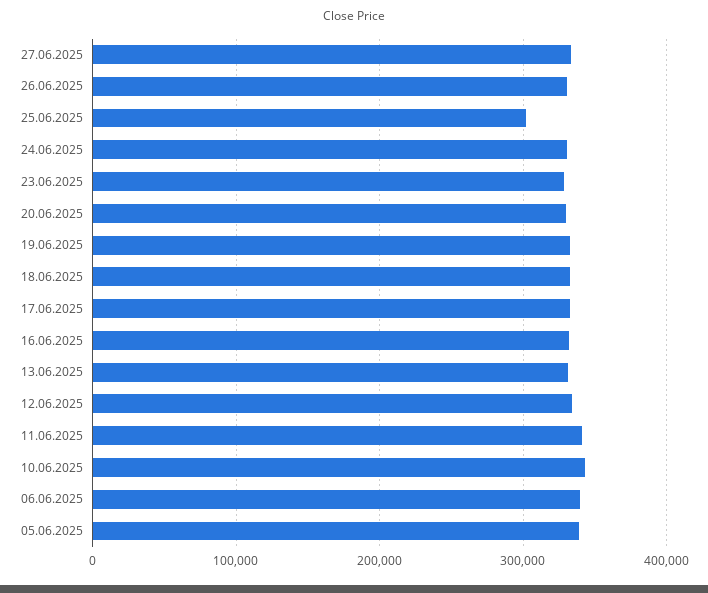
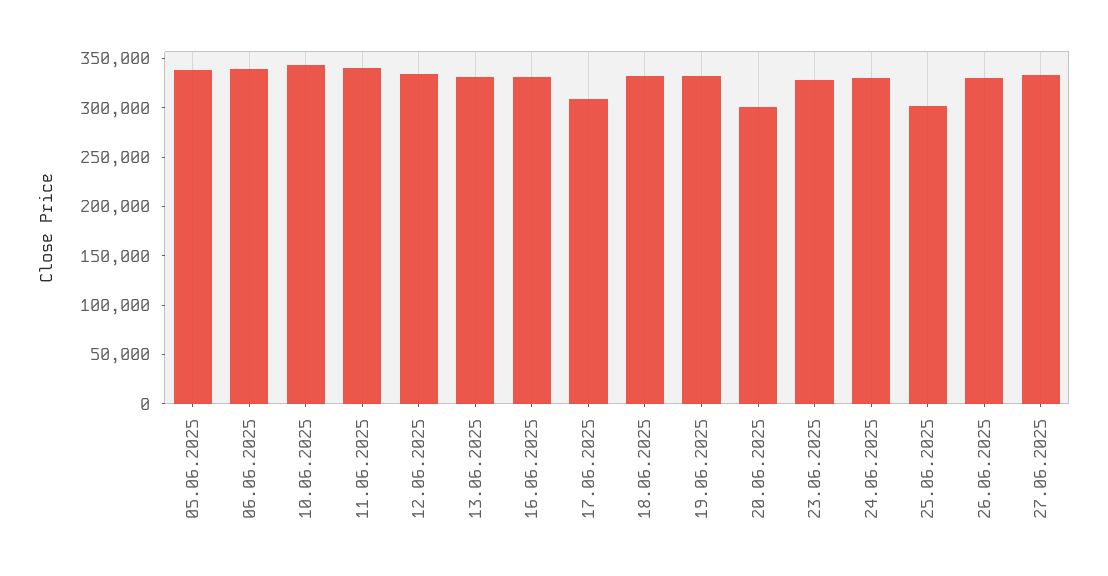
  {
    "27.06.2025": 330000,
    "26.06.2025": 330000,
    "25.06.2025": 300000,
    "24.06.2025": 330000,
    "23.06.2025": 330000,
-   "20.06.2025": 330000,
+   "20.06.2025": 300000,
    "19.06.2025": 330000,
    "18.06.2025": 330000,
-   "17.06.2025": 330000,
+   "17.06.2025": 310000,
    "16.06.2025": 330000,
    "13.06.2025": 330000,
    "12.06.2025": 330000,
    "11.06.2025": 340000,
    "10.06.2025": 340000,
    "06.06.2025": 340000,
    "05.06.2025": 340000
  }

